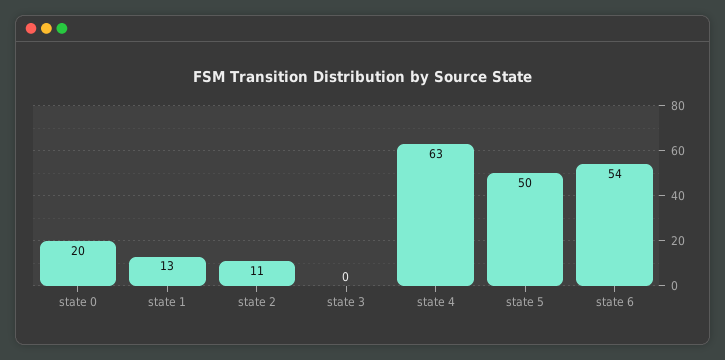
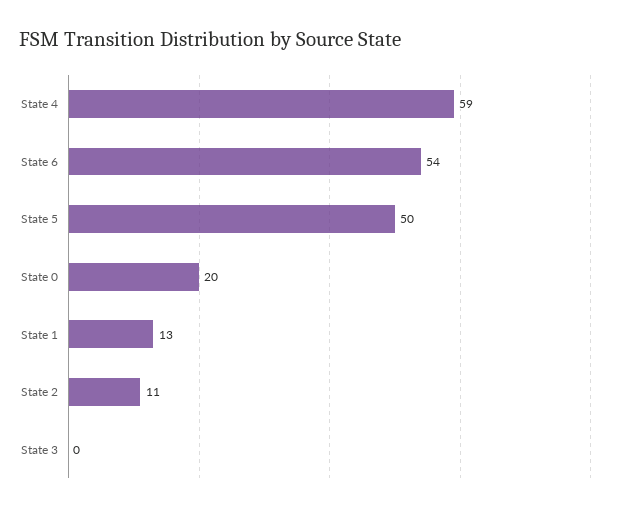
  {
    "state 0": 20,
    "state 1": 13,
    "state 2": 11,
    "state 3": 0,
-   "state 4": 63,
+   "state 4": 59,
    "state 5": 50,
    "state 6": 54
  }

